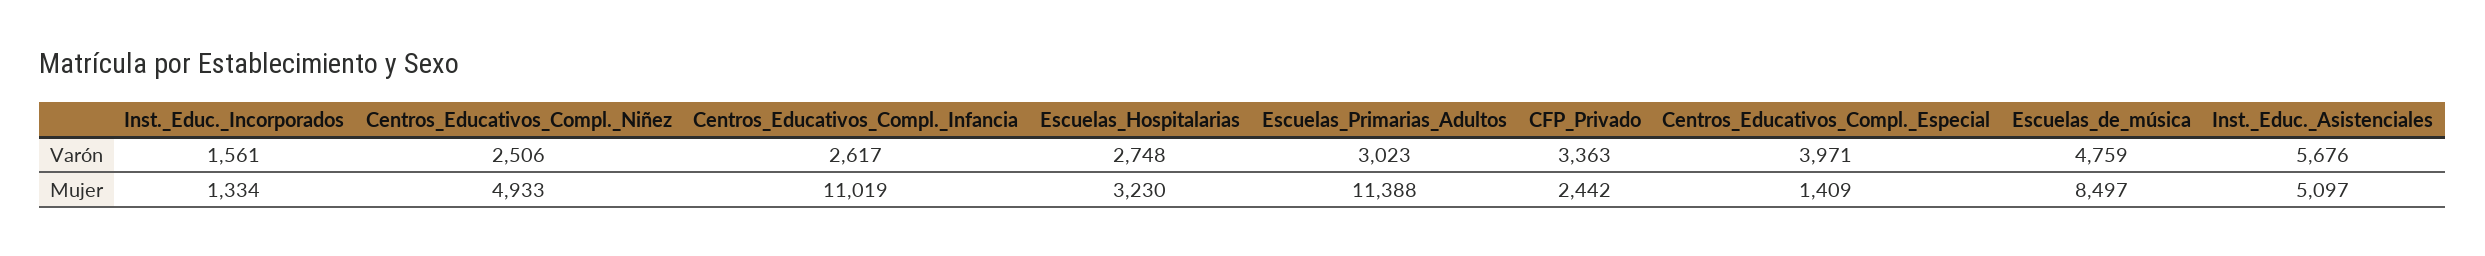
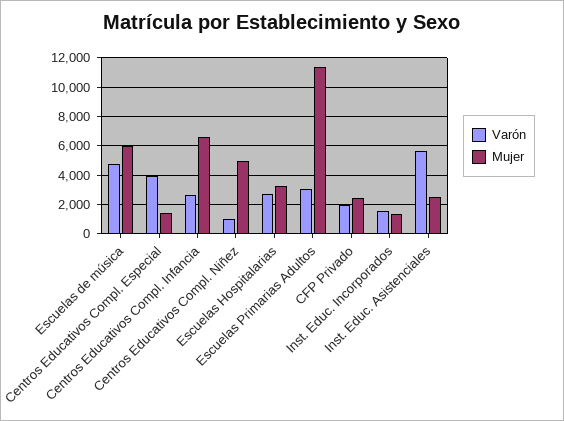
  {
    "Varón": {
      "Inst._Educ._Incorporados": 1561,
-     "Centros_Educativos_Compl._Niñez": 2506,
+     "Centros_Educativos_Compl._Niñez": 1000,
      "Centros_Educativos_Compl._Infancia": 2617,
      "Escuelas_Hospitalarias": 2748,
      "Escuelas_Primarias_Adultos": 3023,
-     "CFP_Privado": 3363,
+     "CFP_Privado": 2000,
      "Centros_Educativos_Compl._Especial": 3971,
      "Escuelas_de_música": 4759,
      "Inst._Educ._Asistenciales": 5676
    },
    "Mujer": {
      "Inst._Educ._Incorporados": 1334,
      "Centros_Educativos_Compl._Niñez": 4933,
-     "Centros_Educativos_Compl._Infancia": 11019,
+     "Centros_Educativos_Compl._Infancia": 6500,
      "Escuelas_Hospitalarias": 3230,
      "Escuelas_Primarias_Adultos": 11388,
      "CFP_Privado": 2442,
      "Centros_Educativos_Compl._Especial": 1409,
-     "Escuelas_de_música": 8497,
+     "Escuelas_de_música": 6000,
-     "Inst._Educ._Asistenciales": 5097
+     "Inst._Educ._Asistenciales": 2500
    }
  }

